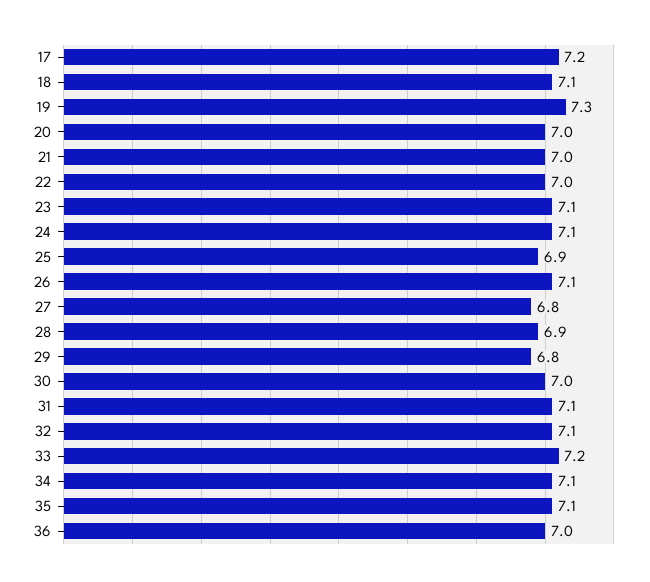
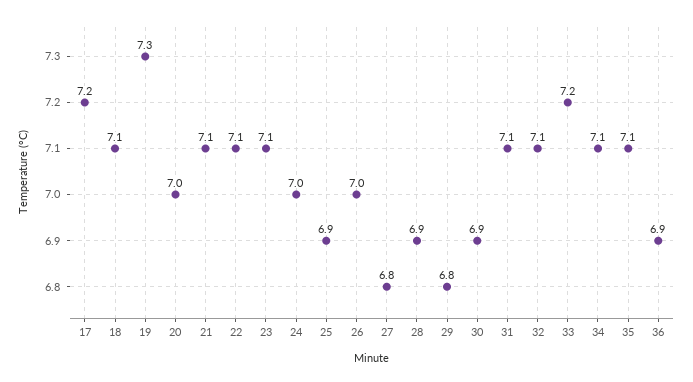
  {
    "17": 7.2,
    "18": 7.1,
    "19": 7.3,
    "20": 7,
-   "21": 7,
+   "21": 7.1,
-   "22": 7,
+   "22": 7.1,
    "23": 7.1,
-   "24": 7.1,
+   "24": 7,
    "25": 6.9,
-   "26": 7.1,
+   "26": 7,
    "27": 6.8,
    "28": 6.9,
    "29": 6.8,
-   "30": 7,
+   "30": 6.9,
    "31": 7.1,
    "32": 7.1,
    "33": 7.2,
    "34": 7.1,
    "35": 7.1,
-   "36": 7
+   "36": 6.9
  }

